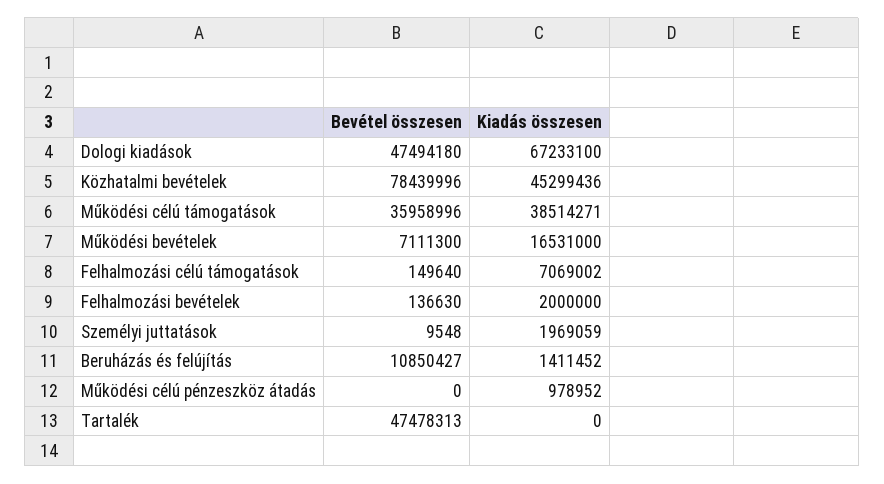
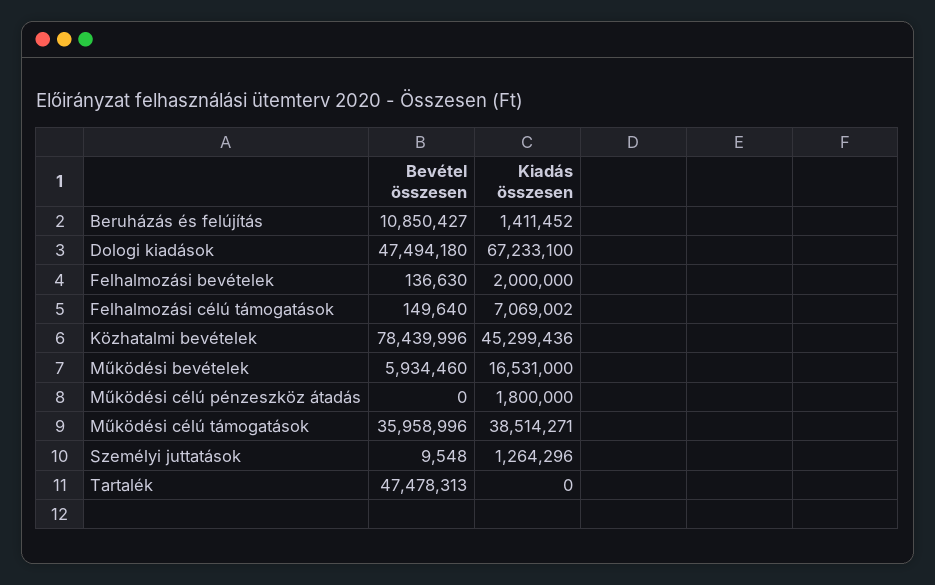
  {
    "Bevétel összesen": {
      "Dologi kiadások": 47494180,
      "Közhatalmi bevételek": 78439996,
      "Működési célú támogatások": 35958996,
-     "Működési bevételek": 7111300,
+     "Működési bevételek": 5934460,
      "Felhalmozási célú támogatások": 149640,
      "Felhalmozási bevételek": 136630,
      "Személyi juttatások": 9548,
      "Beruházás és felújítás": 10850427,
      "Működési célú pénzeszköz átadás": 0,
      "Tartalék": 47478313
    },
    "Kiadás összesen": {
      "Dologi kiadások": 67233100,
      "Közhatalmi bevételek": 45299436,
      "Működési célú támogatások": 38514271,
      "Működési bevételek": 16531000,
      "Felhalmozási célú támogatások": 7069002,
      "Felhalmozási bevételek": 2000000,
-     "Személyi juttatások": 1969059,
+     "Személyi juttatások": 1264296,
      "Beruházás és felújítás": 1411452,
-     "Működési célú pénzeszköz átadás": 978952,
+     "Működési célú pénzeszköz átadás": 1800000,
      "Tartalék": 0
    }
  }

